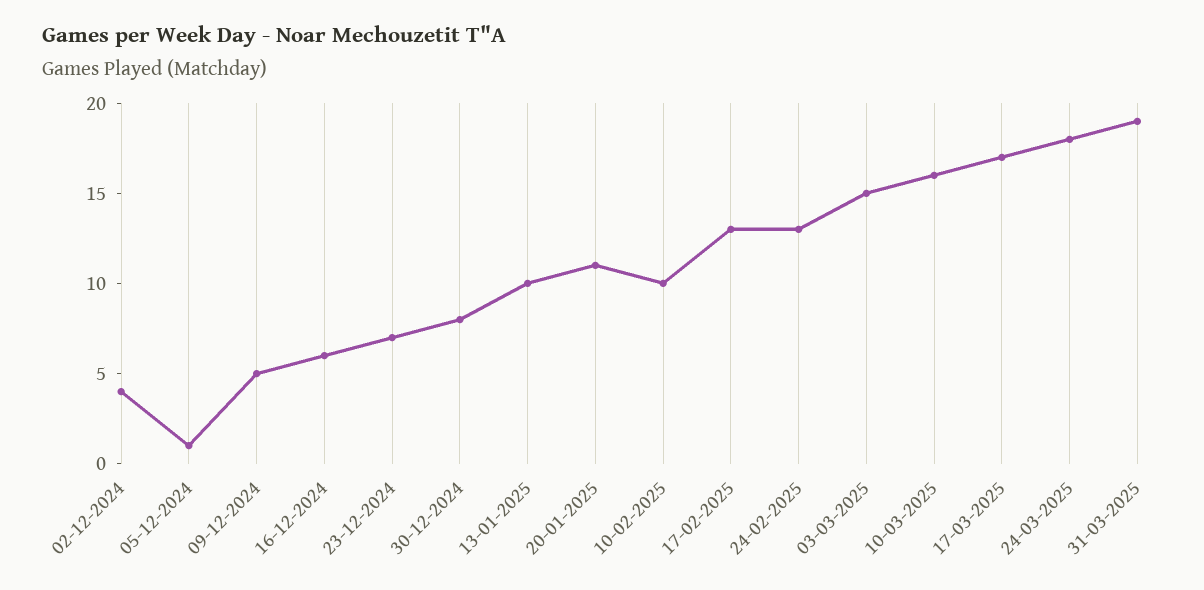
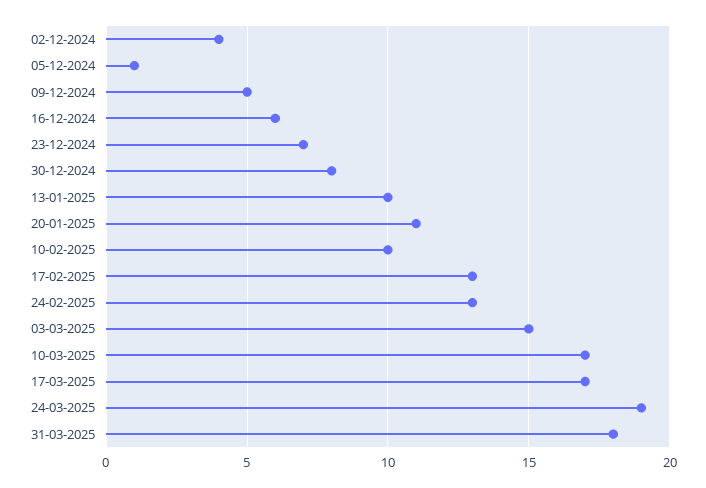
  {
    "02-12-2024": 4,
    "05-12-2024": 1,
    "09-12-2024": 5,
    "16-12-2024": 6,
    "23-12-2024": 7,
    "30-12-2024": 8,
    "13-01-2025": 10,
    "20-01-2025": 11,
    "10-02-2025": 10,
    "17-02-2025": 13,
    "24-02-2025": 13,
    "03-03-2025": 15,
-   "10-03-2025": 16,
+   "10-03-2025": 17,
    "17-03-2025": 17,
-   "24-03-2025": 18,
+   "24-03-2025": 19,
-   "31-03-2025": 19
+   "31-03-2025": 18
  }

